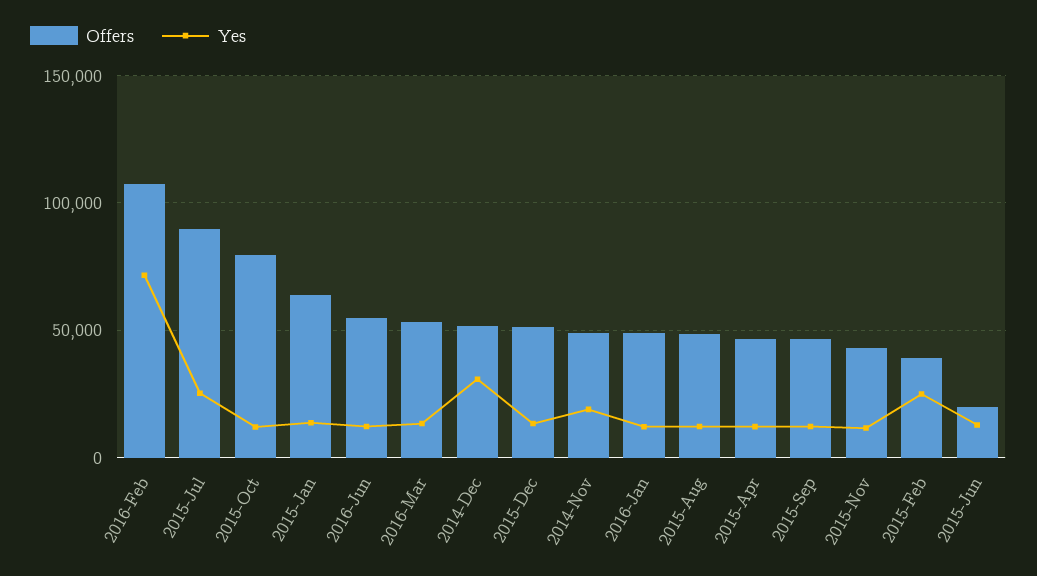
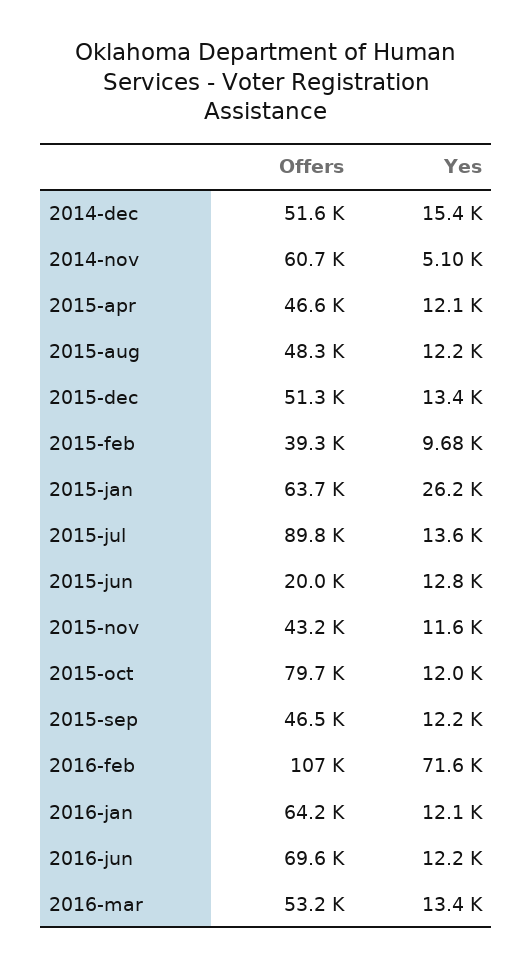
  {
    "Offers": {
      "2016-Feb": 107000,
      "2015-Jul": 89800,
      "2015-Oct": 79700,
      "2015-Jan": 63700,
-     "2016-Jun": 55000,
+     "2016-Jun": 69600,
      "2016-Mar": 53200,
      "2014-Dec": 51600,
      "2015-Dec": 51300,
-     "2014-Nov": 50000,
+     "2014-Nov": 60700,
-     "2016-Jan": 50000,
+     "2016-Jan": 64200,
      "2015-Aug": 48300,
      "2015-Apr": 46600,
      "2015-Sep": 46500,
      "2015-Nov": 43200,
      "2015-Feb": 39300,
      "2015-Jun": 20000
    },
    "Yes": {
      "2016-Feb": 71600,
-     "2015-Jul": 25000,
+     "2015-Jul": 13600,
      "2015-Oct": 12000,
-     "2015-Jan": 15000,
+     "2015-Jan": 26200,
      "2016-Jun": 12200,
      "2016-Mar": 13400,
-     "2014-Dec": 30000,
+     "2014-Dec": 15400,
      "2015-Dec": 13400,
-     "2014-Nov": 20000,
+     "2014-Nov": 5100,
      "2016-Jan": 12100,
      "2015-Aug": 12200,
      "2015-Apr": 12100,
      "2015-Sep": 12200,
      "2015-Nov": 11600,
-     "2015-Feb": 25000,
+     "2015-Feb": 9680,
      "2015-Jun": 12800
    }
  }

